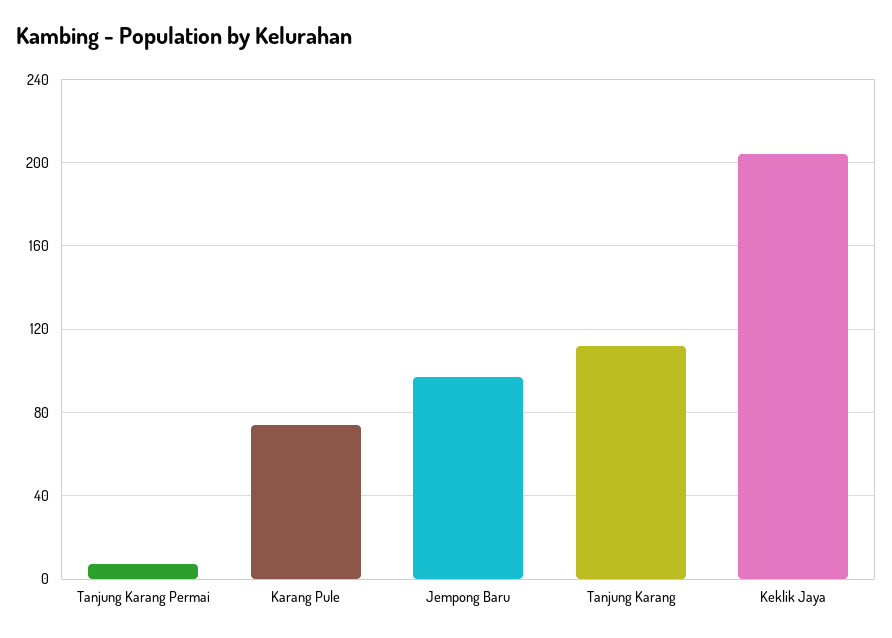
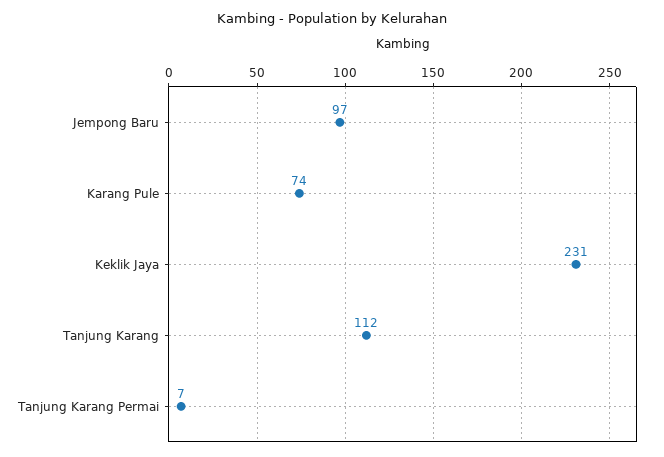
  {
    "Tanjung Karang Permai": 7,
    "Karang Pule": 74,
    "Jempong Baru": 97,
    "Tanjung Karang": 112,
-   "Keklik Jaya": 205
+   "Keklik Jaya": 231
  }

